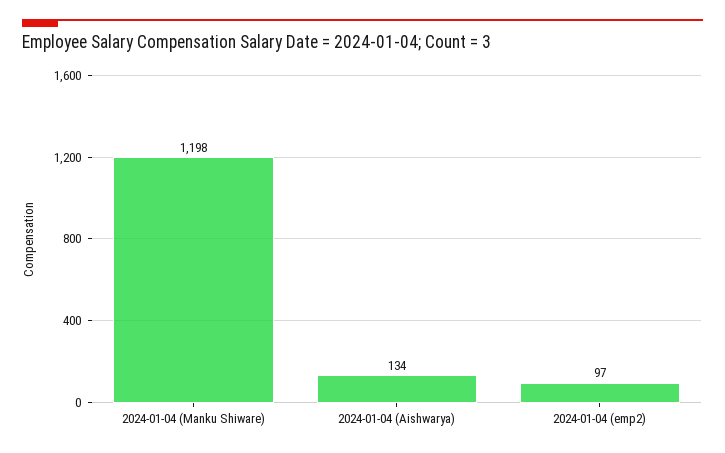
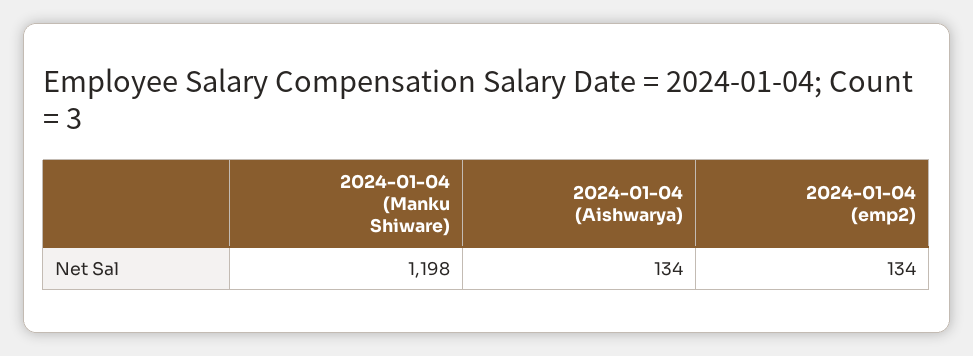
  {
    "2024-01-04 (Manku Shiware)": 1198,
    "2024-01-04 (Aishwarya)": 134,
-   "2024-01-04 (emp2)": 97
+   "2024-01-04 (emp2)": 134
  }

